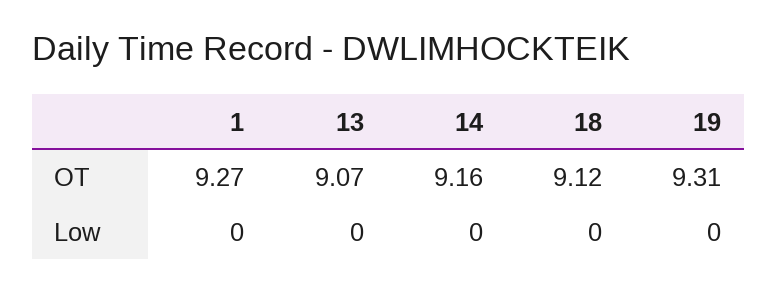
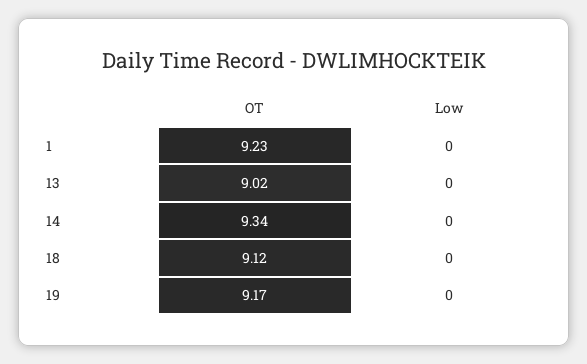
  {
    "1": {
-     "OT": 9.27,
+     "OT": 9.23,
      "Low": 0
    },
    "13": {
-     "OT": 9.07,
+     "OT": 9.02,
      "Low": 0
    },
    "14": {
-     "OT": 9.16,
+     "OT": 9.34,
      "Low": 0
    },
    "18": {
      "OT": 9.12,
      "Low": 0
    },
    "19": {
-     "OT": 9.31,
+     "OT": 9.17,
      "Low": 0
    }
  }

